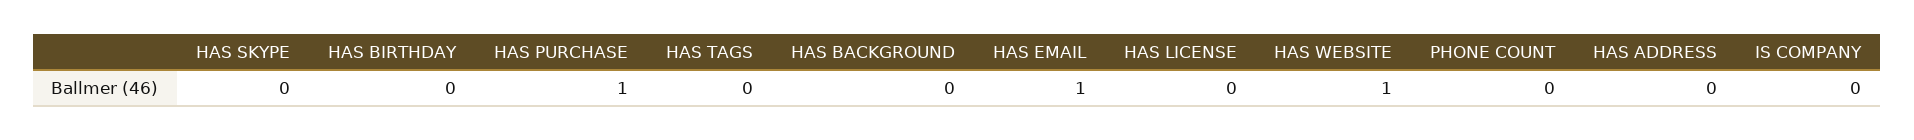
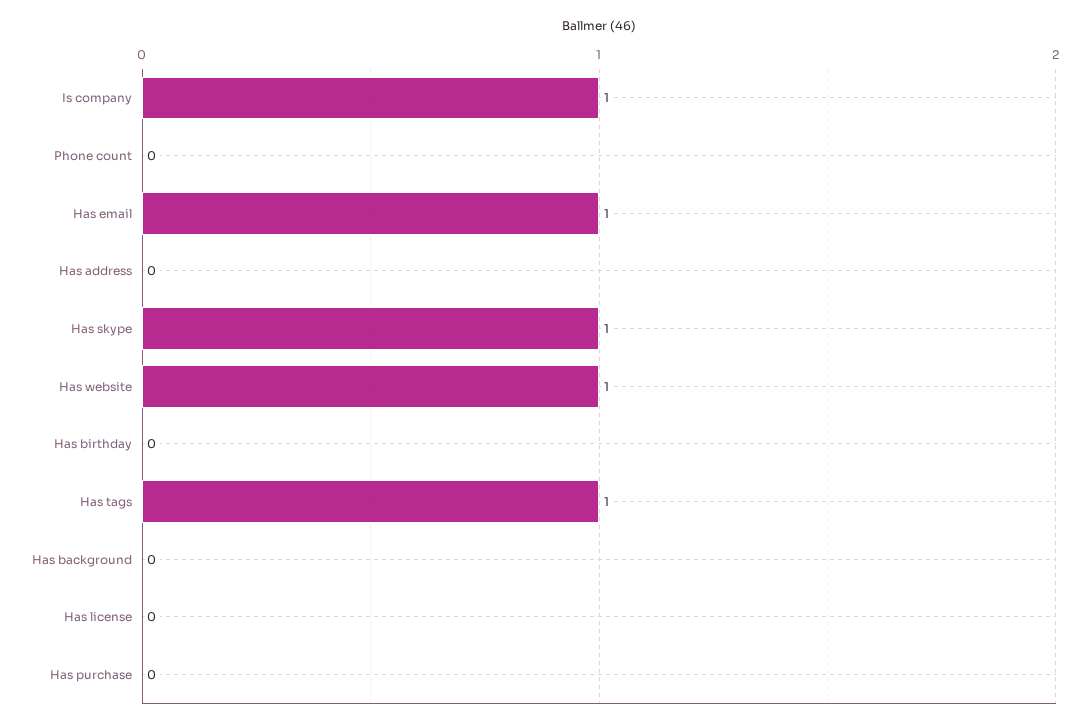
  {
-   "HAS SKYPE": 0,
+   "HAS SKYPE": 1,
    "HAS BIRTHDAY": 0,
-   "HAS PURCHASE": 1,
+   "HAS PURCHASE": 0,
-   "HAS TAGS": 0,
+   "HAS TAGS": 1,
    "HAS BACKGROUND": 0,
    "HAS EMAIL": 1,
    "HAS LICENSE": 0,
    "HAS WEBSITE": 1,
    "PHONE COUNT": 0,
    "HAS ADDRESS": 0,
-   "IS COMPANY": 0
+   "IS COMPANY": 1
  }

